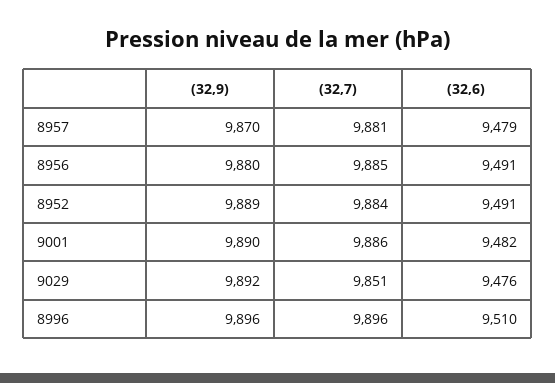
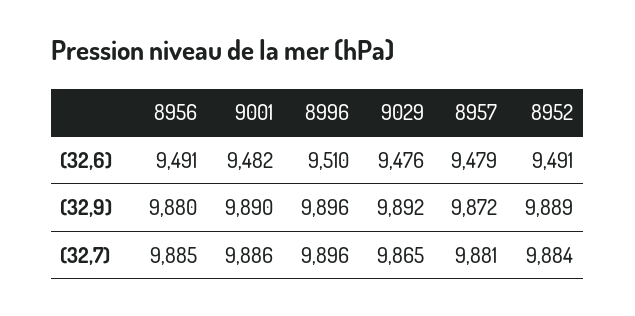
  {
    "(32,9)": {
-     "8957": 9870,
+     "8957": 9872,
      "8956": 9880,
      "8952": 9889,
      "9001": 9890,
      "9029": 9892,
      "8996": 9896
    },
    "(32,7)": {
      "8957": 9881,
      "8956": 9885,
      "8952": 9884,
      "9001": 9886,
-     "9029": 9851,
+     "9029": 9865,
      "8996": 9896
    },
    "(32,6)": {
      "8957": 9479,
      "8956": 9491,
      "8952": 9491,
      "9001": 9482,
      "9029": 9476,
      "8996": 9510
    }
  }

